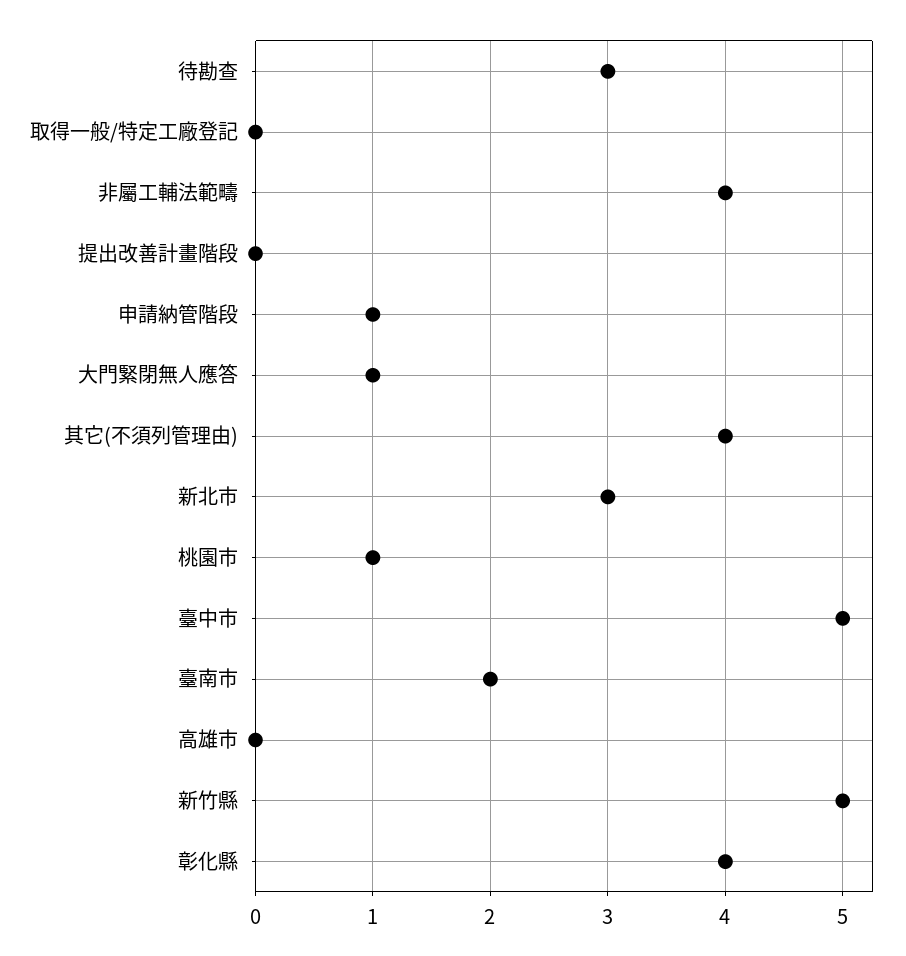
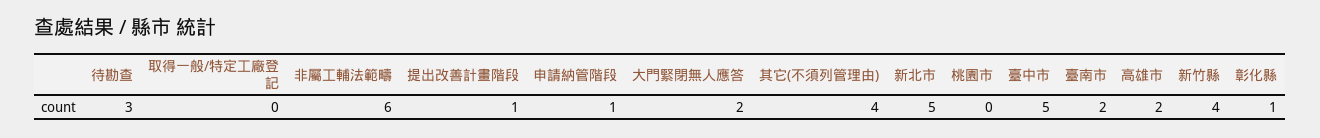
  {
    "待勘查": 3,
    "取得一般/特定工廠登記": 0,
-   "非屬工輔法範疇": 4,
+   "非屬工輔法範疇": 6,
-   "提出改善計畫階段": 0,
+   "提出改善計畫階段": 1,
    "申請納管階段": 1,
-   "大門緊閉無人應答": 1,
+   "大門緊閉無人應答": 2,
    "其它(不須列管理由)": 4,
-   "新北市": 3,
+   "新北市": 5,
-   "桃園市": 1,
+   "桃園市": 0,
    "臺中市": 5,
    "臺南市": 2,
-   "高雄市": 0,
+   "高雄市": 2,
-   "新竹縣": 5,
+   "新竹縣": 4,
-   "彰化縣": 4
+   "彰化縣": 1
  }

